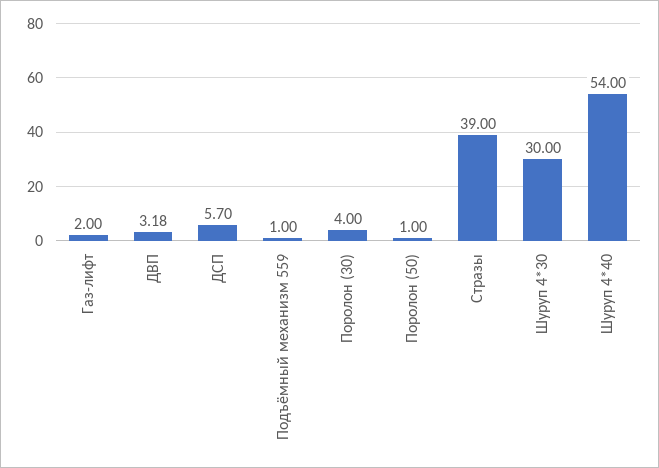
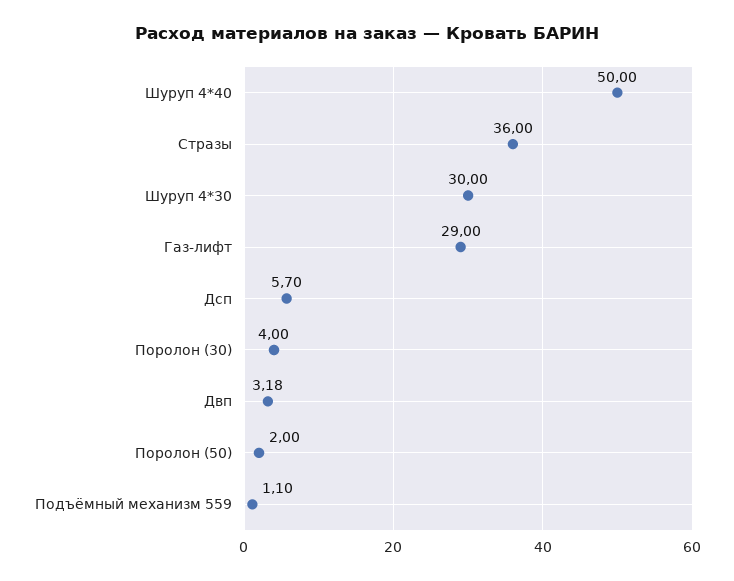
  {
-   "Газ-лифт": 2,
+   "Газ-лифт": 29,
    "ДВП": 3.18,
    "ДСП": 5.7,
-   "Подъёмный механизм 559": 1,
+   "Подъёмный механизм 559": 1.1,
    "Поролон (30)": 4,
-   "Поролон (50)": 1,
+   "Поролон (50)": 2,
-   "Стразы": 39,
+   "Стразы": 36,
    "Шуруп 4*30": 30,
-   "Шуруп 4*40": 54
+   "Шуруп 4*40": 50
  }

